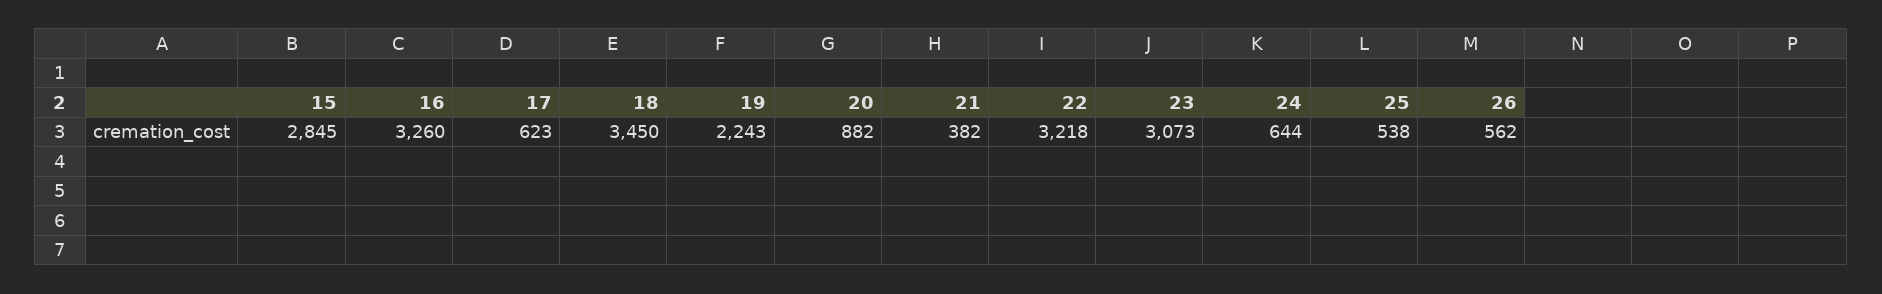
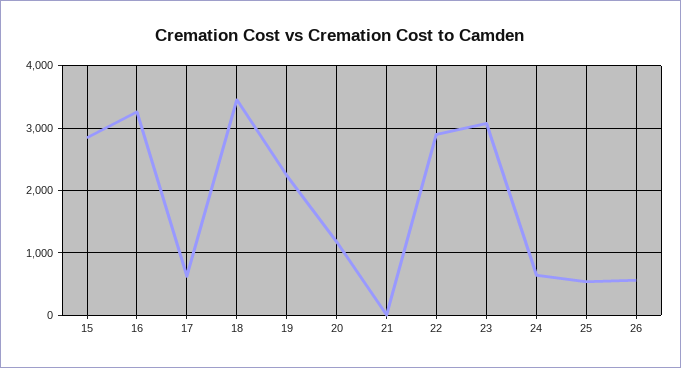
  {
    "15": 2845,
    "16": 3260,
    "17": 623,
    "18": 3450,
    "19": 2243,
-   "20": 882,
+   "20": 1200,
-   "21": 382,
+   "21": 0,
-   "22": 3218,
+   "22": 2900,
    "23": 3073,
    "24": 644,
    "25": 538,
    "26": 562
  }

